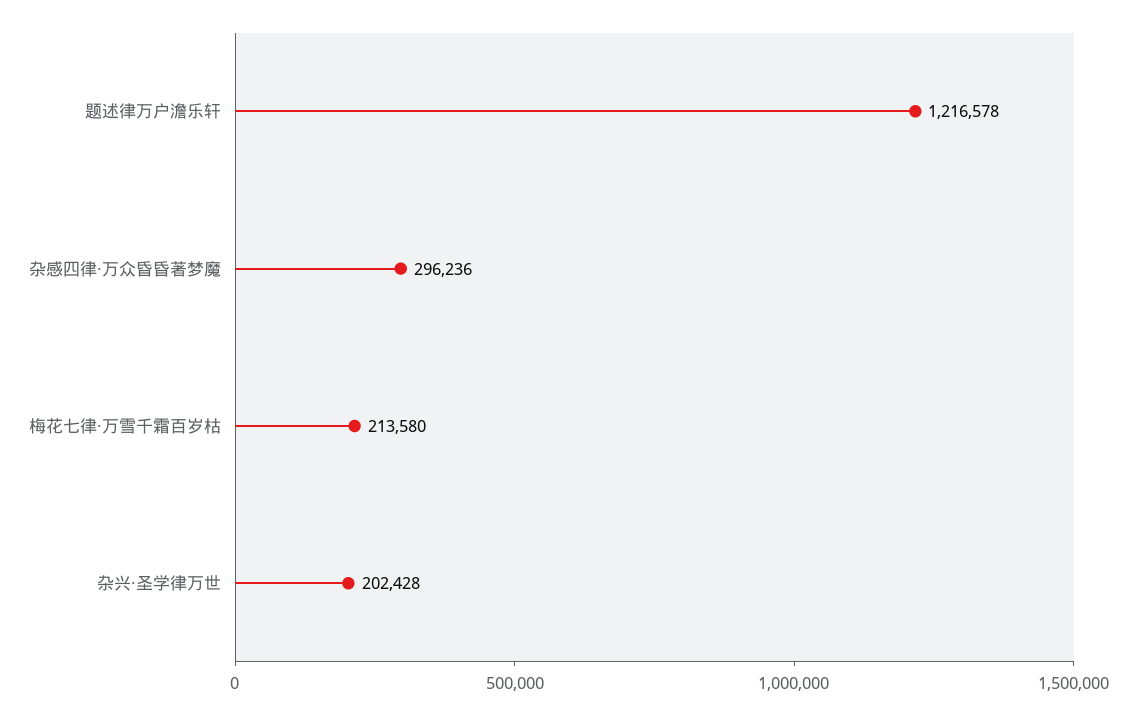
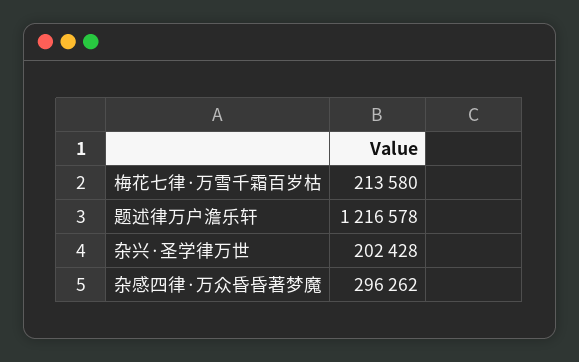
  {
    "题述律万户澹乐轩": 1216578,
-   "杂感四律·万众昏昏著梦魔": 296236,
+   "杂感四律·万众昏昏著梦魔": 296262,
    "梅花七律·万雪千霜百岁枯": 213580,
    "杂兴·圣学律万世": 202428
  }

